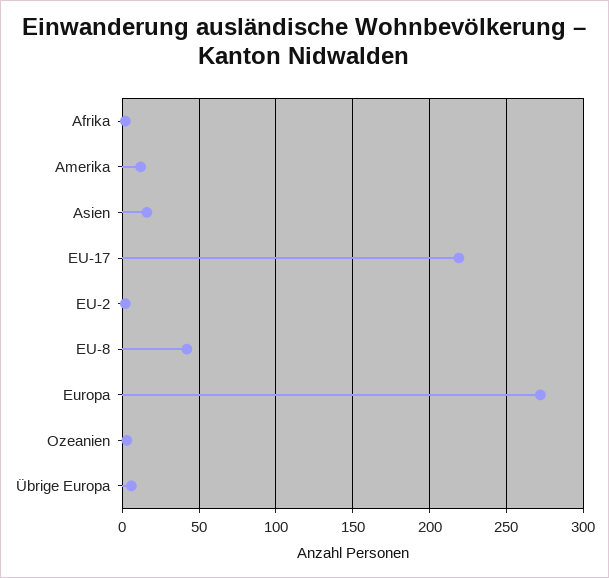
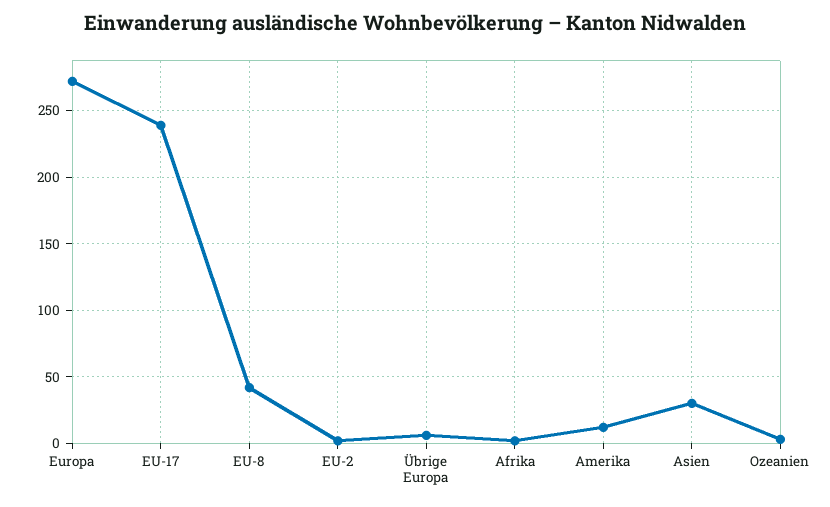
  {
    "Afrika": 0,
    "Amerika": 10,
-   "Asien": 15,
+   "Asien": 30,
-   "EU-17": 220,
+   "EU-17": 240,
    "EU-2": 0,
    "EU-8": 40,
    "Europa": 270,
    "Ozeanien": 5,
    "Übrige Europa": 5
  }

